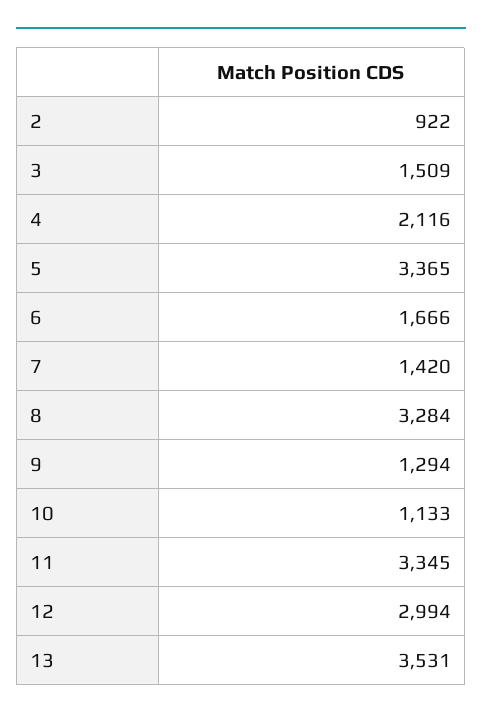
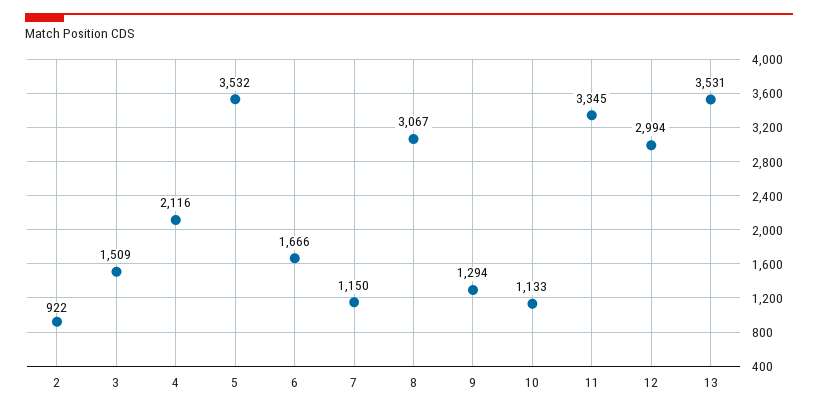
  {
    "2": 922,
    "3": 1509,
    "4": 2116,
-   "5": 3365,
+   "5": 3532,
    "6": 1666,
-   "7": 1420,
+   "7": 1150,
-   "8": 3284,
+   "8": 3067,
    "9": 1294,
    "10": 1133,
    "11": 3345,
    "12": 2994,
    "13": 3531
  }

